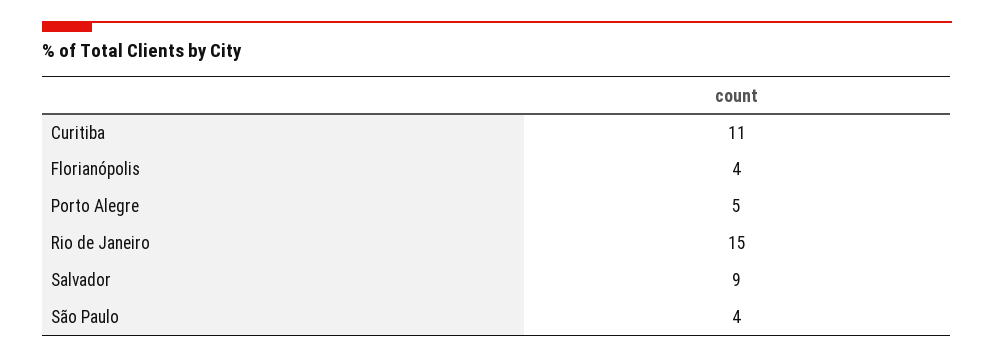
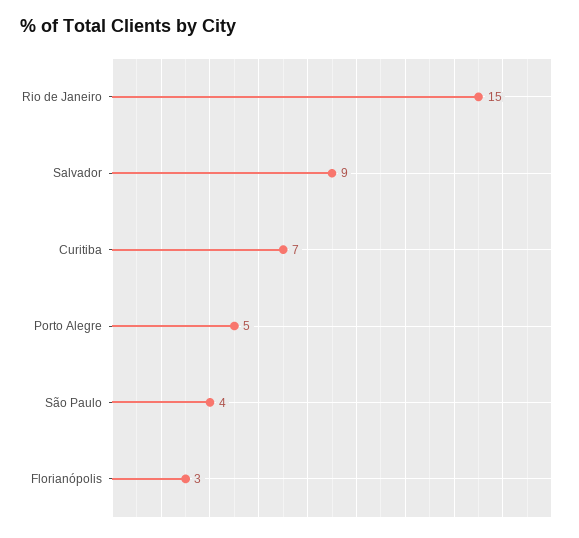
  {
-   "Curitiba": 11,
+   "Curitiba": 7,
-   "Florianópolis": 4,
+   "Florianópolis": 3,
    "Porto Alegre": 5,
    "Rio de Janeiro": 15,
    "Salvador": 9,
    "São Paulo": 4
  }

